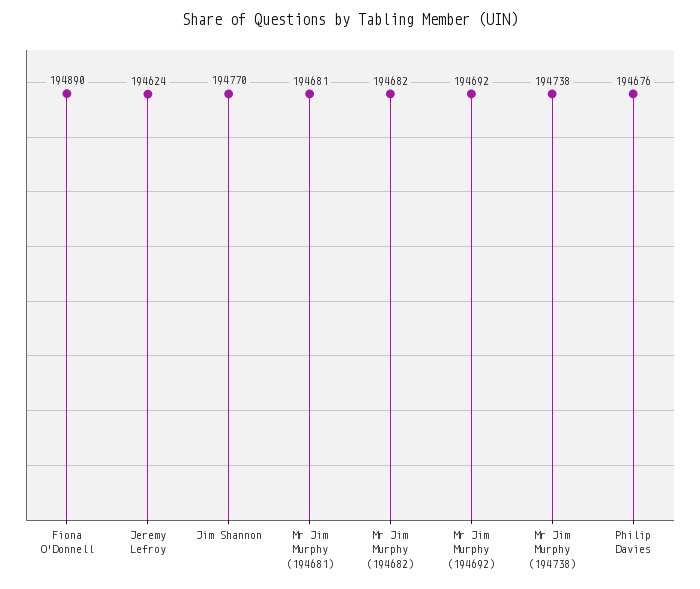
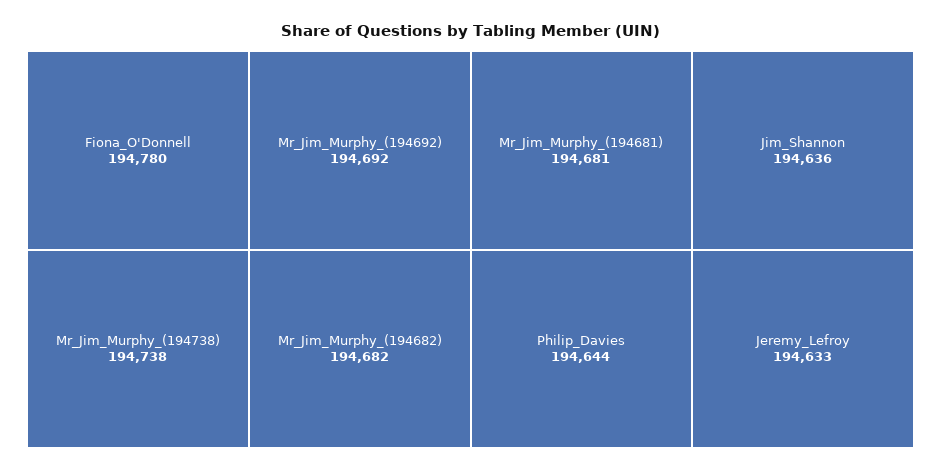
  {
-   "Fiona O'Donnell": 194890,
+   "Fiona O'Donnell": 194780,
-   "Jeremy Lefroy": 194624,
+   "Jeremy Lefroy": 194633,
-   "Jim Shannon": 194770,
+   "Jim Shannon": 194636,
    "Mr Jim Murphy (194681)": 194681,
    "Mr Jim Murphy (194682)": 194682,
    "Mr Jim Murphy (194692)": 194692,
    "Mr Jim Murphy (194738)": 194738,
-   "Philip Davies": 194676
+   "Philip Davies": 194644
  }

